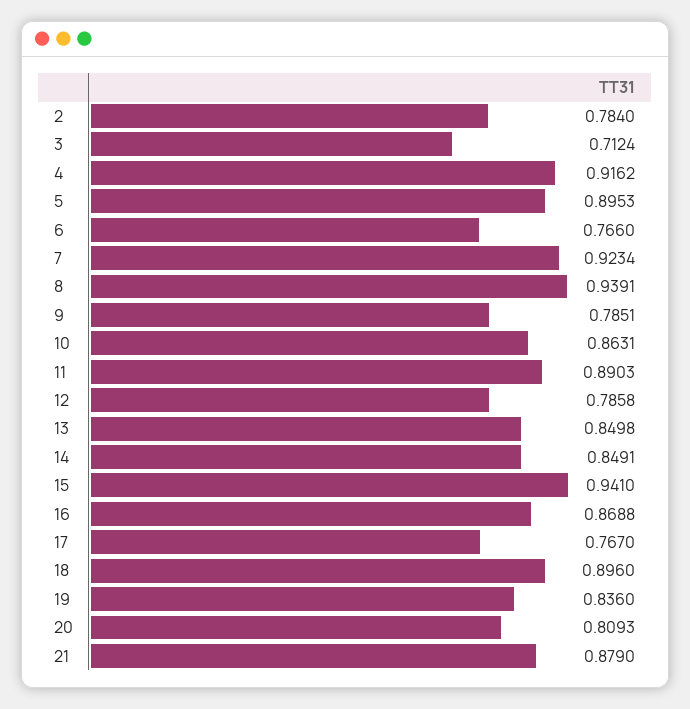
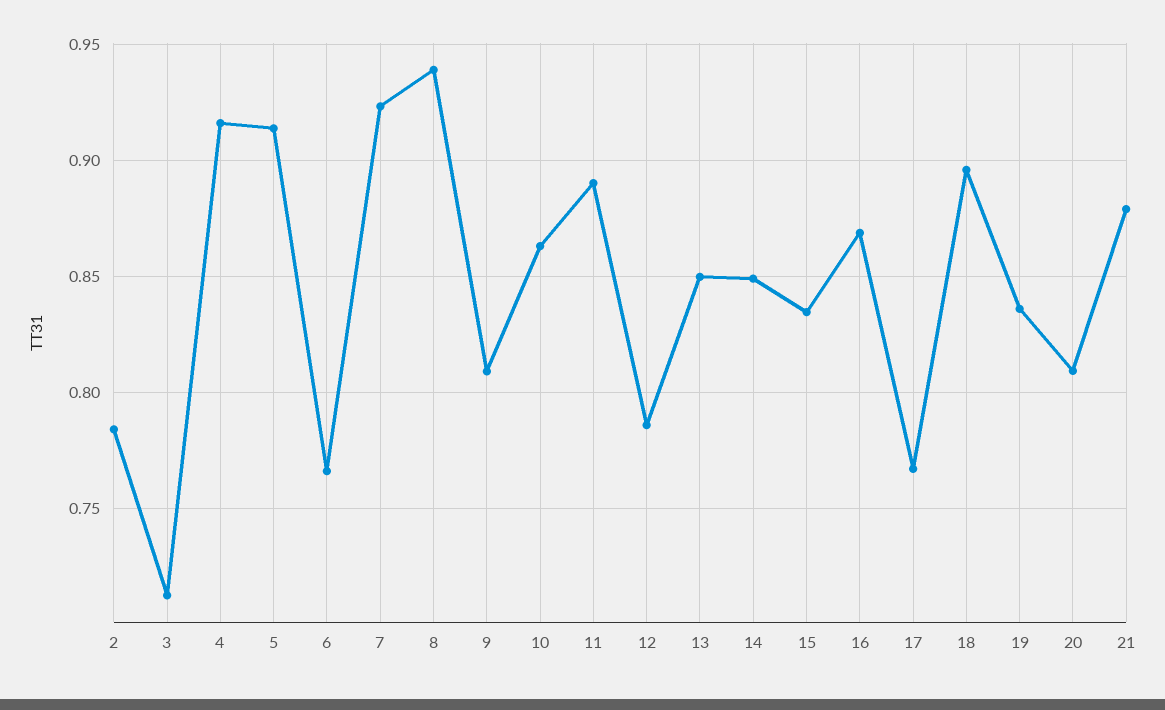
  {
    "2": 0.784,
    "3": 0.7124,
    "4": 0.9162,
-   "5": 0.8953,
+   "5": 0.915,
    "6": 0.766,
    "7": 0.9234,
    "8": 0.9391,
-   "9": 0.7851,
+   "9": 0.81,
    "10": 0.8631,
    "11": 0.8903,
    "12": 0.7858,
    "13": 0.8498,
    "14": 0.8491,
-   "15": 0.941,
+   "15": 0.835,
    "16": 0.8688,
    "17": 0.767,
    "18": 0.896,
    "19": 0.836,
    "20": 0.8093,
    "21": 0.879
  }

